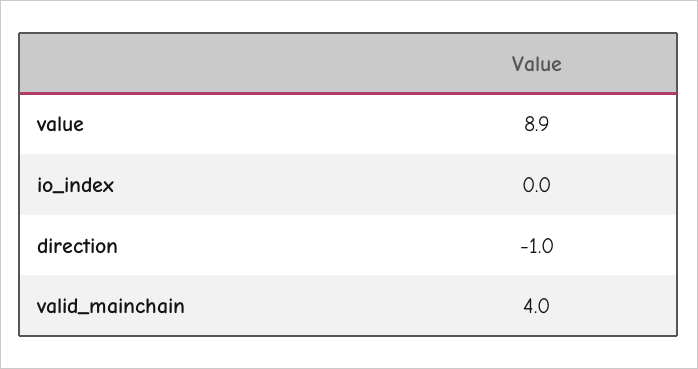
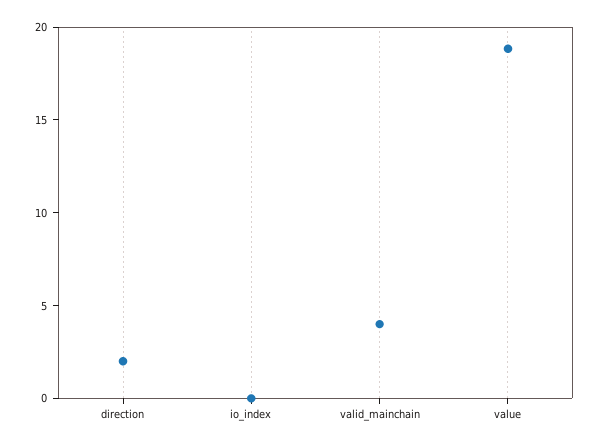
  {
-   "value": 8.9,
+   "value": 19,
    "io_index": 0,
-   "direction": -1,
+   "direction": 2,
    "valid_mainchain": 4
  }

